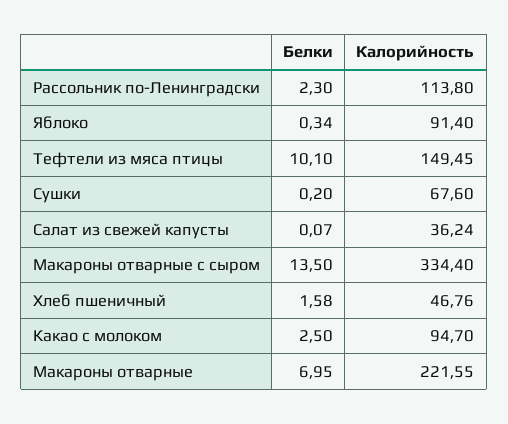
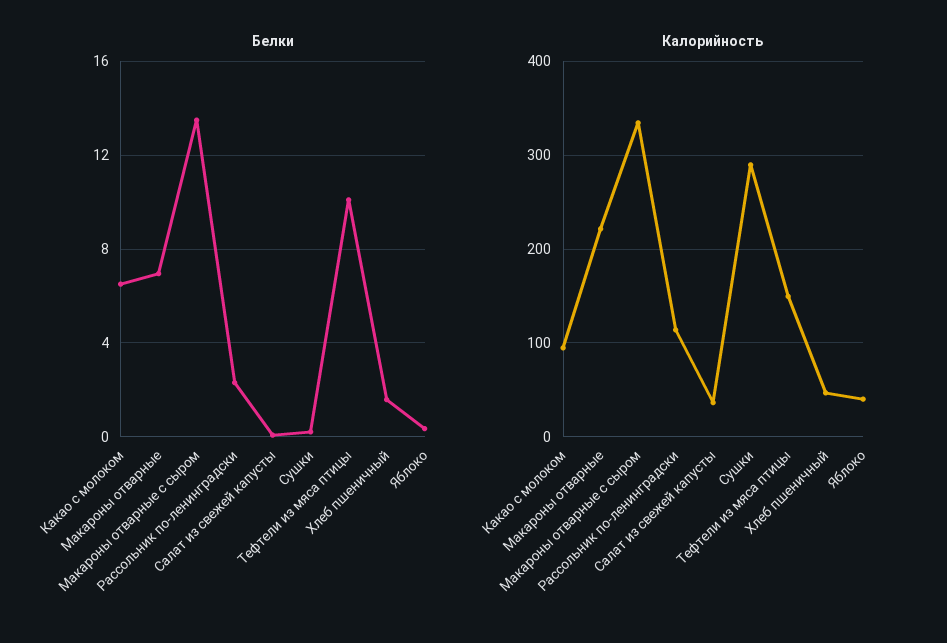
  {
    "Белки": {
      "Рассольник по-Ленинградски": 2.3,
      "Яблоко": 0.34,
      "Тефтели из мяса птицы": 10.1,
      "Сушки": 0.2,
      "Салат из свежей капусты": 0.07,
      "Макароны отварные с сыром": 13.5,
      "Хлеб пшеничный": 1.58,
-     "Какао с молоком": 2.5,
+     "Какао с молоком": 6.5,
      "Макароны отварные": 6.95
    },
    "Калорийность": {
      "Рассольник по-Ленинградски": 113.8,
-     "Яблоко": 91.4,
+     "Яблоко": 40,
      "Тефтели из мяса птицы": 149.45,
-     "Сушки": 67.6,
+     "Сушки": 290,
      "Салат из свежей капусты": 36.24,
      "Макароны отварные с сыром": 334.4,
      "Хлеб пшеничный": 46.76,
      "Какао с молоком": 94.7,
      "Макароны отварные": 221.55
    }
  }

